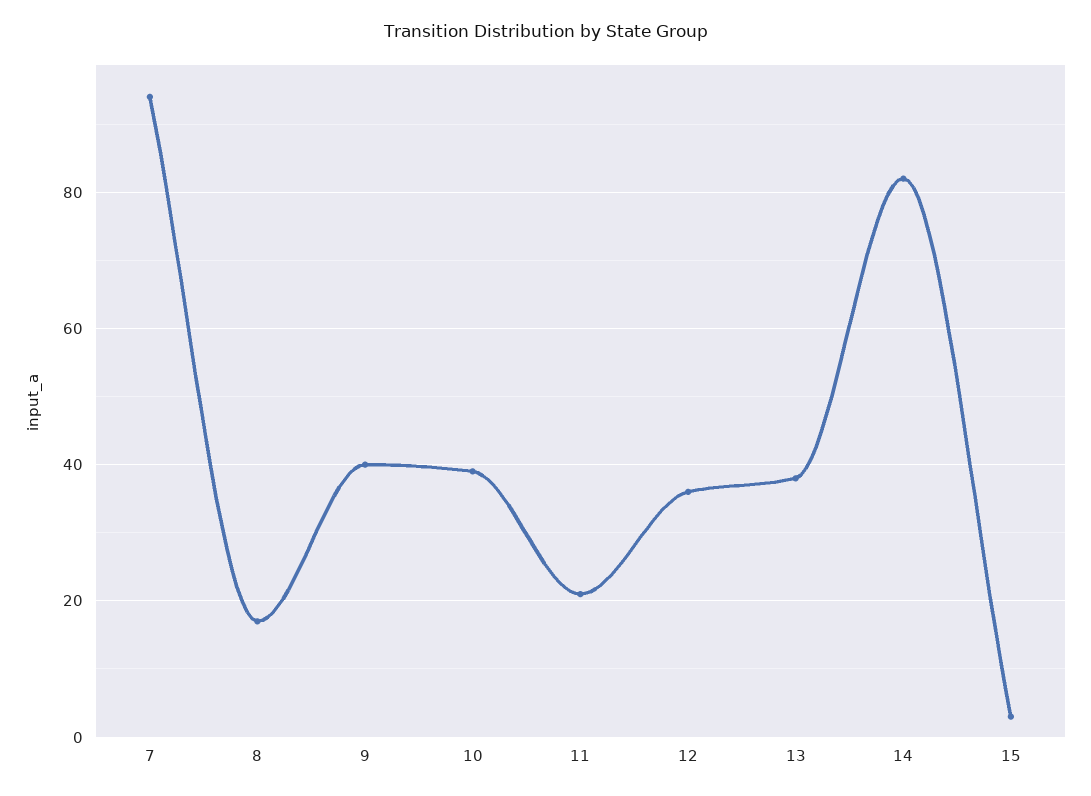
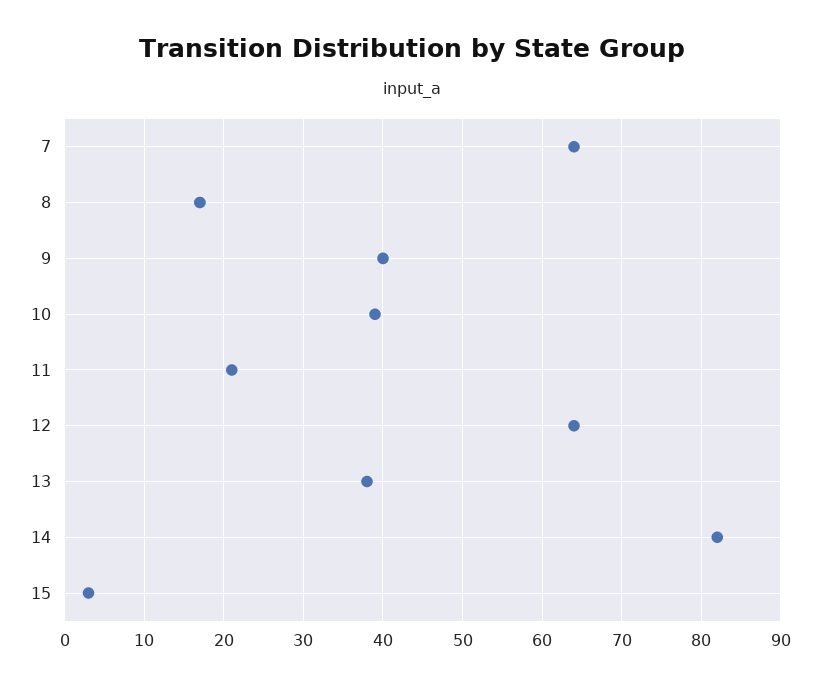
  {
-   "7": 95,
+   "7": 64,
    "8": 17,
    "9": 40,
    "10": 39,
    "11": 21,
-   "12": 35,
+   "12": 64,
    "13": 38,
    "14": 82,
    "15": 3
  }

